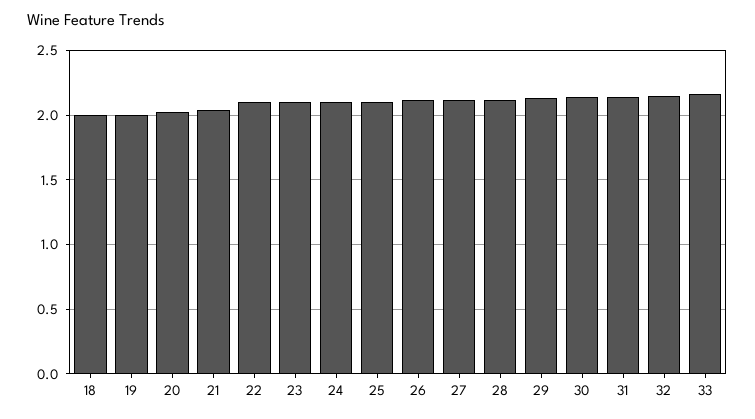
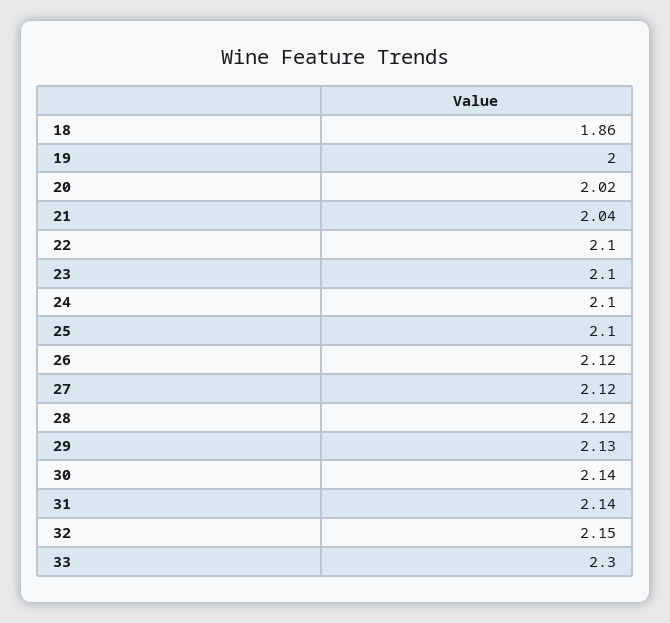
  {
-   "18": 2,
+   "18": 1.86,
    "19": 2,
    "20": 2.02,
    "21": 2.04,
    "22": 2.1,
    "23": 2.1,
    "24": 2.1,
    "25": 2.1,
    "26": 2.12,
    "27": 2.12,
    "28": 2.12,
    "29": 2.13,
    "30": 2.14,
    "31": 2.14,
    "32": 2.15,
-   "33": 2.15
+   "33": 2.3
  }

